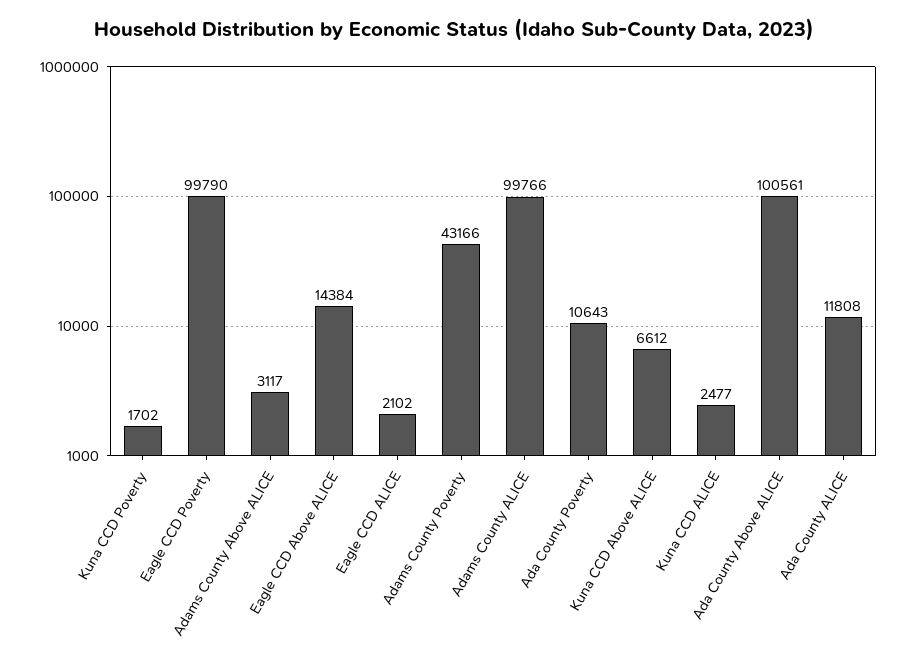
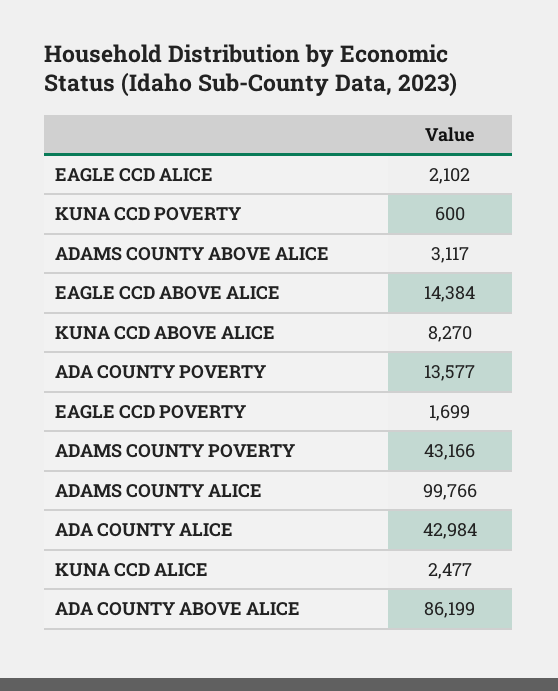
  {
-   "Kuna CCD Poverty": 1702,
+   "Kuna CCD Poverty": 600,
-   "Eagle CCD Poverty": 99790,
+   "Eagle CCD Poverty": 1699,
    "Adams County Above ALICE": 3117,
    "Eagle CCD Above ALICE": 14384,
    "Eagle CCD ALICE": 2102,
    "Adams County Poverty": 43166,
    "Adams County ALICE": 99766,
-   "Ada County Poverty": 10643,
+   "Ada County Poverty": 13577,
-   "Kuna CCD Above ALICE": 6612,
+   "Kuna CCD Above ALICE": 8270,
    "Kuna CCD ALICE": 2477,
-   "Ada County Above ALICE": 100561,
+   "Ada County Above ALICE": 86199,
-   "Ada County ALICE": 11808
+   "Ada County ALICE": 42984
  }

